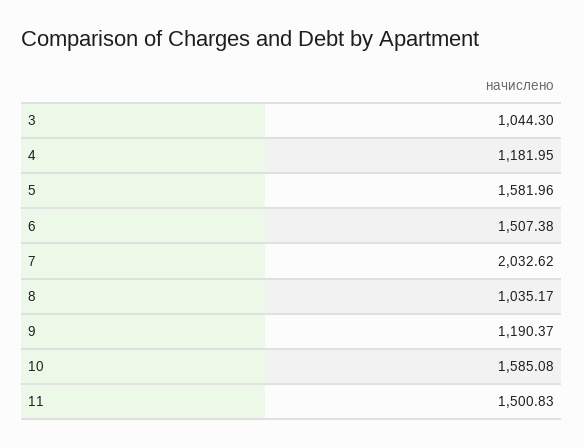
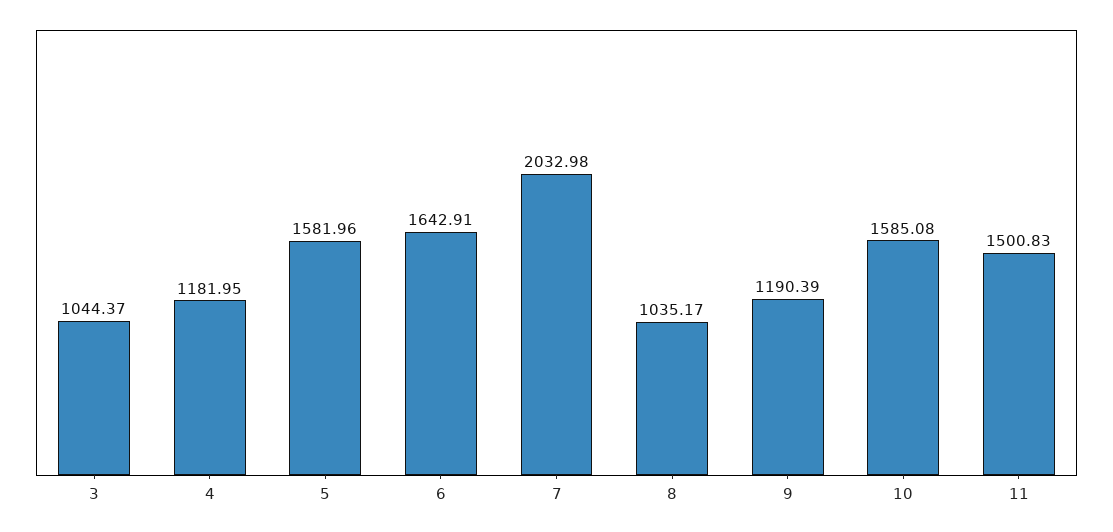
  {
-   "3": 1044.3,
+   "3": 1044.37,
    "4": 1181.95,
    "5": 1581.96,
-   "6": 1507.38,
+   "6": 1642.91,
-   "7": 2032.62,
+   "7": 2032.98,
    "8": 1035.17,
-   "9": 1190.37,
+   "9": 1190.39,
    "10": 1585.08,
    "11": 1500.83
  }

